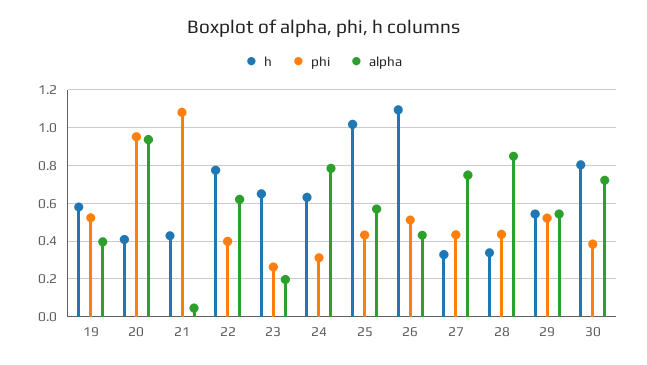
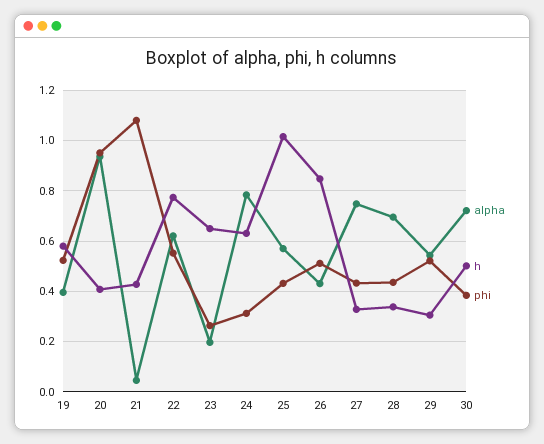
  {
    "h": {
      "19": 0.575,
      "20": 0.4,
      "21": 0.425,
      "22": 0.775,
      "23": 0.65,
      "24": 0.625,
      "25": 1.025,
-     "26": 1.1,
+     "26": 0.85,
      "27": 0.325,
      "28": 0.35,
-     "29": 0.55,
+     "29": 0.3,
-     "30": 0.8
+     "30": 0.5
    },
    "phi": {
      "19": 0.525,
      "20": 0.95,
      "21": 1.075,
-     "22": 0.4,
+     "22": 0.55,
      "23": 0.275,
      "24": 0.3,
      "25": 0.425,
      "26": 0.5,
      "27": 0.425,
      "28": 0.425,
      "29": 0.525,
      "30": 0.375
    },
    "alpha": {
      "19": 0.4,
      "20": 0.925,
      "21": 0.05,
      "22": 0.625,
      "23": 0.2,
      "24": 0.775,
      "25": 0.575,
      "26": 0.425,
      "27": 0.75,
-     "28": 0.85,
+     "28": 0.7,
      "29": 0.55,
      "30": 0.725
    }
  }

